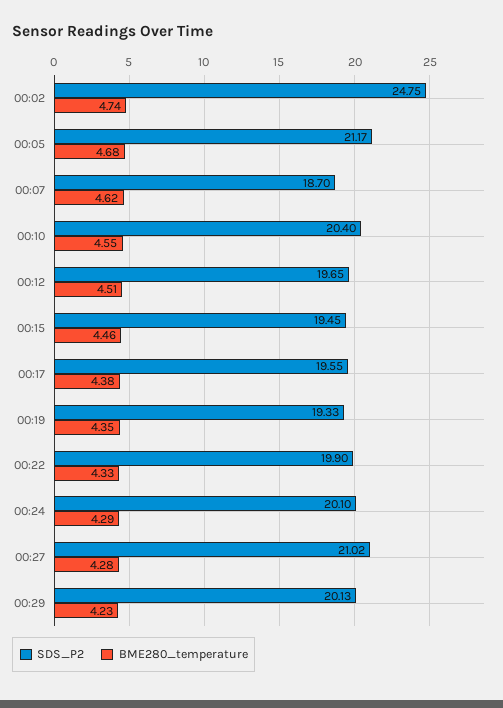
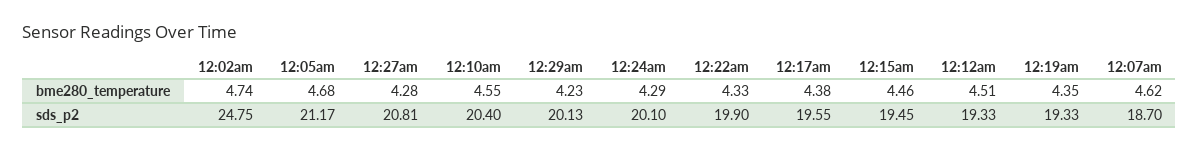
  {
    "SDS_P2": {
      "00:02": 24.75,
      "00:05": 21.17,
      "00:07": 18.7,
      "00:10": 20.4,
-     "00:12": 19.65,
+     "00:12": 19.33,
      "00:15": 19.45,
      "00:17": 19.55,
      "00:19": 19.33,
      "00:22": 19.9,
      "00:24": 20.1,
-     "00:27": 21.02,
+     "00:27": 20.81,
      "00:29": 20.13
    },
    "BME280_temperature": {
      "00:02": 4.74,
      "00:05": 4.68,
      "00:07": 4.62,
      "00:10": 4.55,
      "00:12": 4.51,
      "00:15": 4.46,
      "00:17": 4.38,
      "00:19": 4.35,
      "00:22": 4.33,
      "00:24": 4.29,
      "00:27": 4.28,
      "00:29": 4.23
    }
  }

